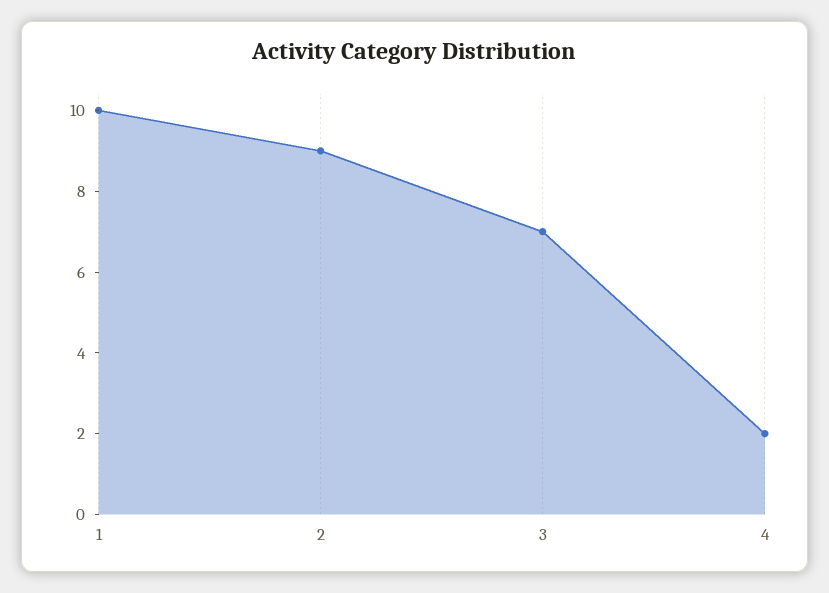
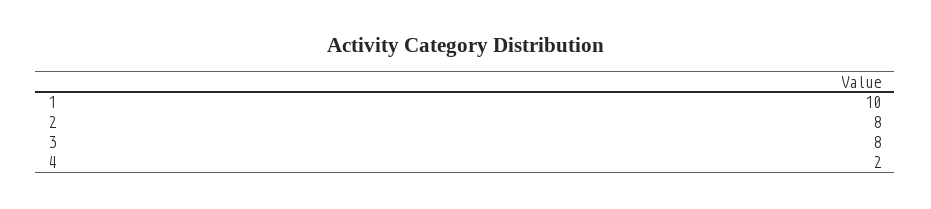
  {
    "1": 10,
-   "2": 9,
+   "2": 8,
-   "3": 7,
+   "3": 8,
    "4": 2
  }

